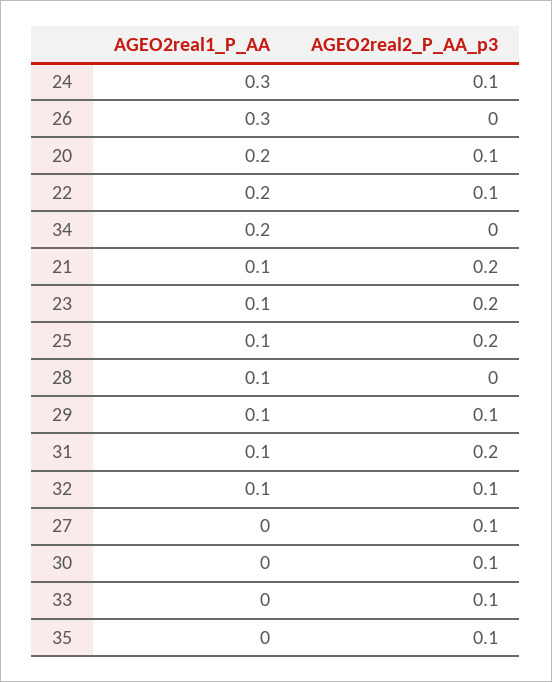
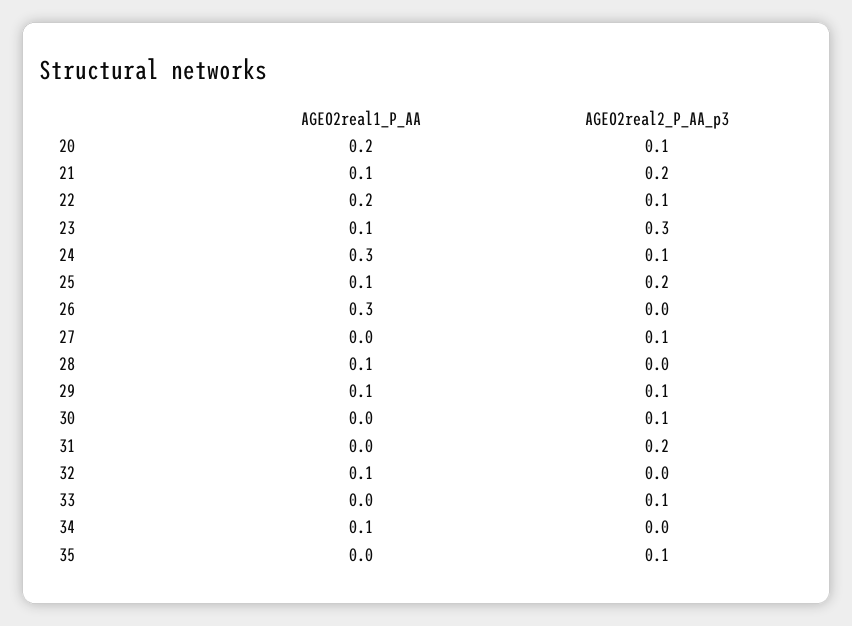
  {
    "AGEO2real1_P_AA": {
      "24": 0.3,
      "26": 0.3,
      "20": 0.2,
      "22": 0.2,
-     "34": 0.2,
+     "34": 0.1,
      "21": 0.1,
      "23": 0.1,
      "25": 0.1,
      "28": 0.1,
      "29": 0.1,
-     "31": 0.1,
+     "31": 0,
      "32": 0.1,
      "27": 0,
      "30": 0,
      "33": 0,
      "35": 0
    },
    "AGEO2real2_P_AA_p3": {
      "24": 0.1,
      "26": 0,
      "20": 0.1,
      "22": 0.1,
      "34": 0,
      "21": 0.2,
-     "23": 0.2,
+     "23": 0.3,
      "25": 0.2,
      "28": 0,
      "29": 0.1,
      "31": 0.2,
-     "32": 0.1,
+     "32": 0,
      "27": 0.1,
      "30": 0.1,
      "33": 0.1,
      "35": 0.1
    }
  }

